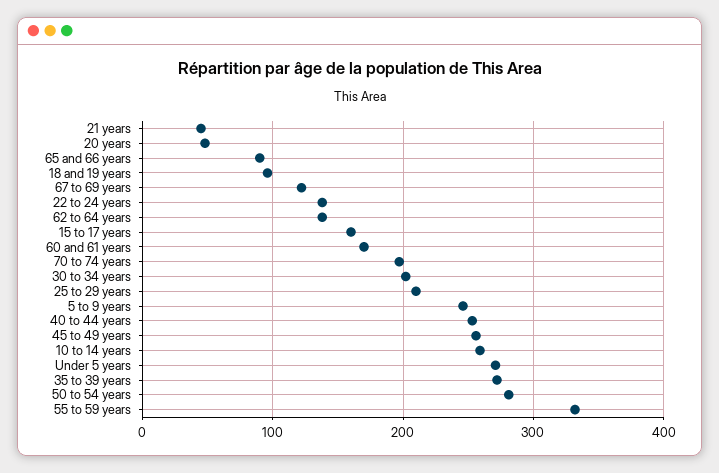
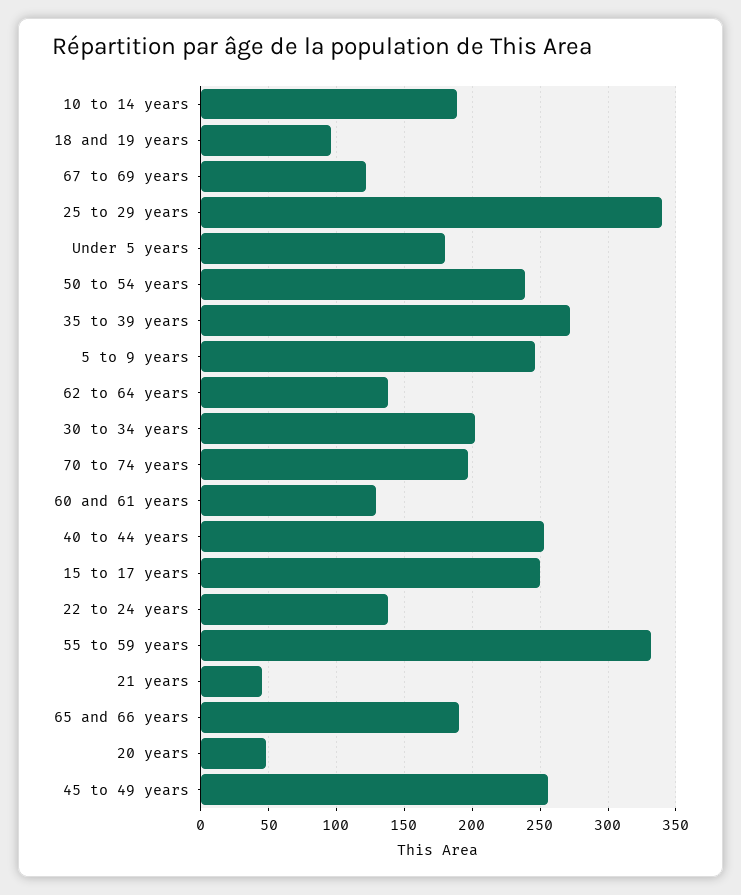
  {
    "21 years": 45,
    "20 years": 50,
-   "65 and 66 years": 90,
+   "65 and 66 years": 190,
    "18 and 19 years": 95,
    "67 to 69 years": 120,
    "22 to 24 years": 140,
    "62 to 64 years": 140,
-   "15 to 17 years": 160,
+   "15 to 17 years": 250,
-   "60 and 61 years": 170,
+   "60 and 61 years": 130,
    "70 to 74 years": 195,
    "30 to 34 years": 200,
-   "25 to 29 years": 210,
+   "25 to 29 years": 340,
    "5 to 9 years": 245,
    "40 to 44 years": 255,
    "45 to 49 years": 255,
-   "10 to 14 years": 260,
+   "10 to 14 years": 190,
-   "Under 5 years": 270,
+   "Under 5 years": 180,
    "35 to 39 years": 270,
-   "50 to 54 years": 280,
+   "50 to 54 years": 240,
    "55 to 59 years": 330
  }

